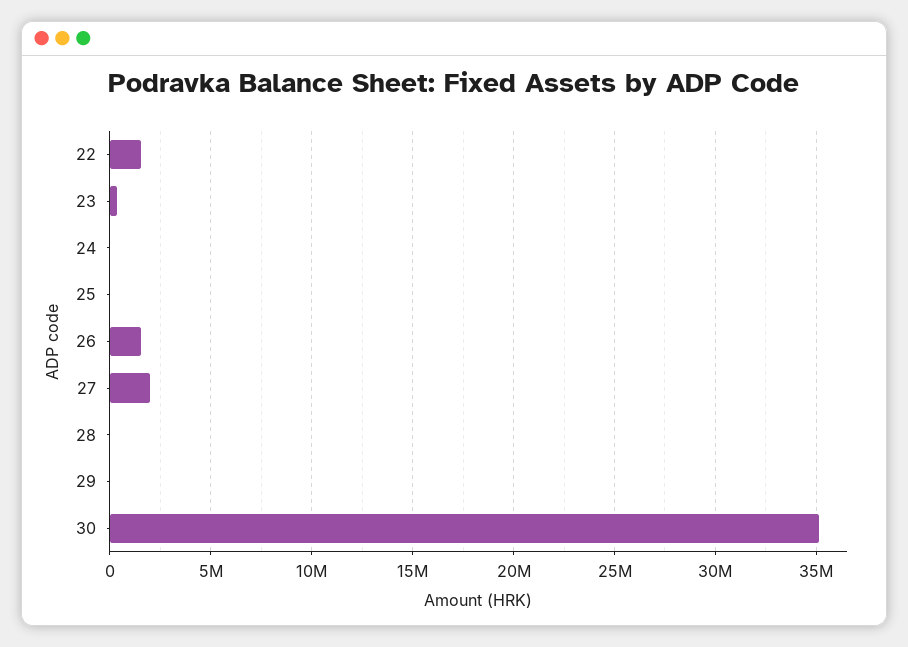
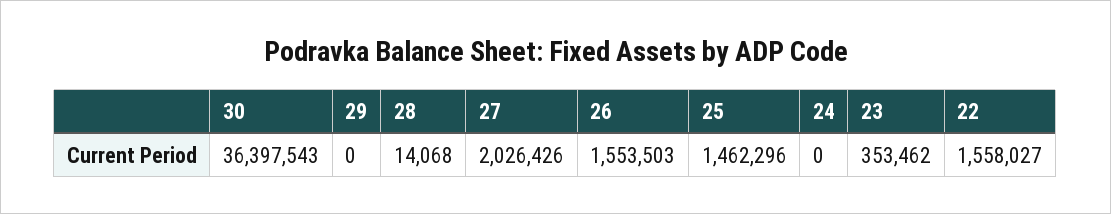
  {
    "22": 1558027,
    "23": 353462,
    "24": 0,
-   "25": 0,
+   "25": 1462296,
    "26": 1553503,
    "27": 2026426,
    "28": 14068,
    "29": 0,
-   "30": 35000000
+   "30": 36397543
  }

